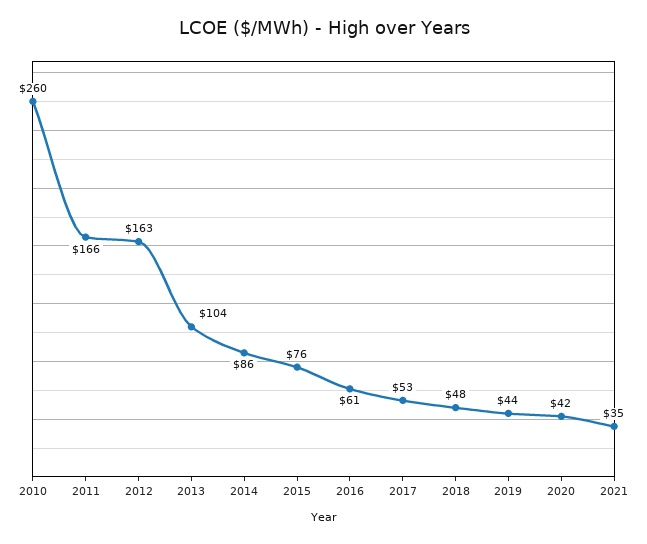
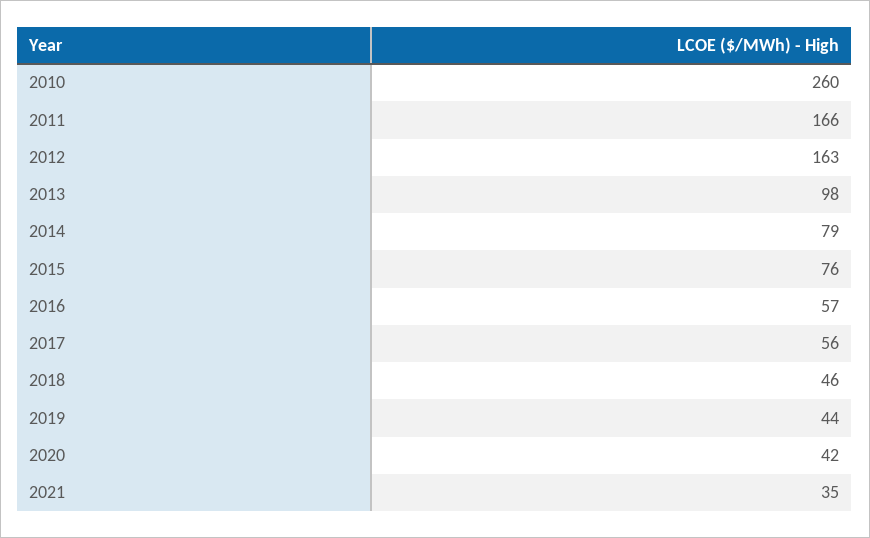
  {
    "2010": 260,
    "2011": 166,
    "2012": 163,
-   "2013": 104,
+   "2013": 98,
-   "2014": 86,
+   "2014": 79,
    "2015": 76,
-   "2016": 61,
+   "2016": 57,
-   "2017": 53,
+   "2017": 56,
-   "2018": 48,
+   "2018": 46,
    "2019": 44,
    "2020": 42,
    "2021": 35
  }

